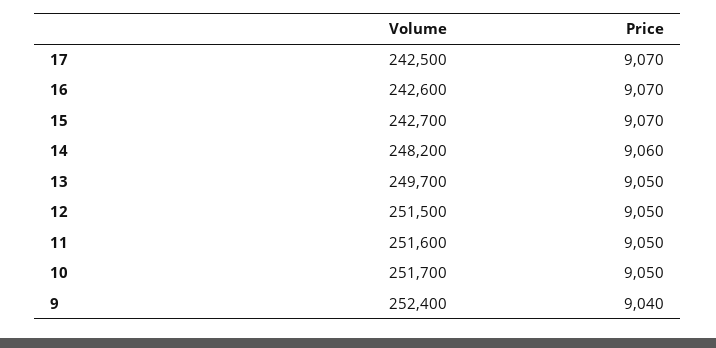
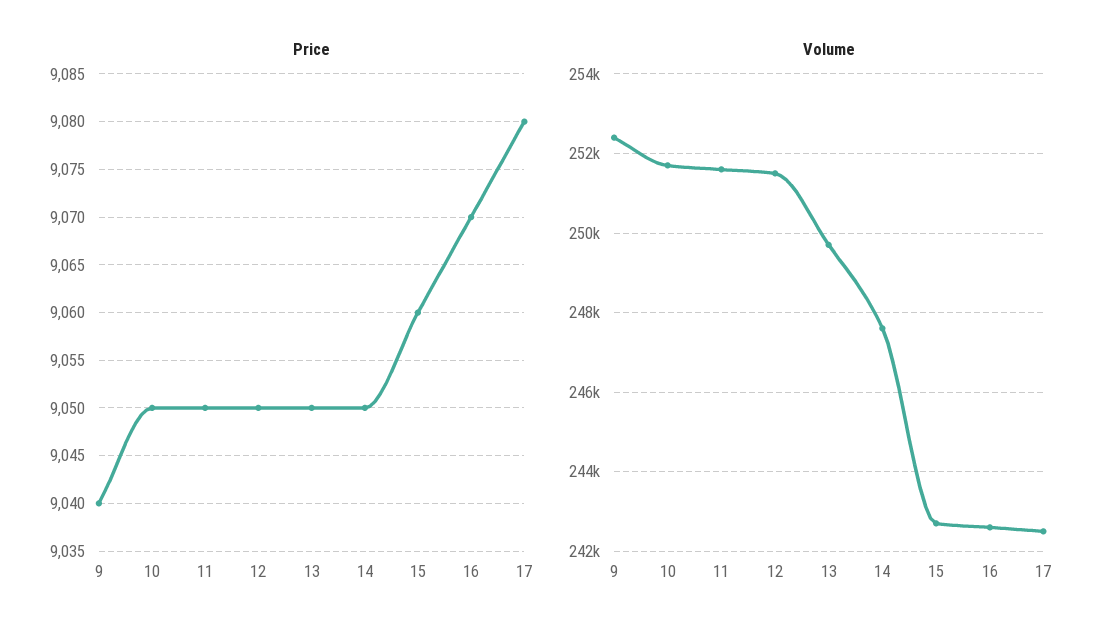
  {
    "Volume": {
      "17": 242500,
      "16": 242600,
      "15": 242700,
-     "14": 248200,
+     "14": 247600,
      "13": 249700,
      "12": 251500,
      "11": 251600,
      "10": 251700,
      "9": 252400
    },
    "Price": {
-     "17": 9070,
+     "17": 9080,
      "16": 9070,
-     "15": 9070,
+     "15": 9060,
-     "14": 9060,
+     "14": 9050,
      "13": 9050,
      "12": 9050,
      "11": 9050,
      "10": 9050,
      "9": 9040
    }
  }

